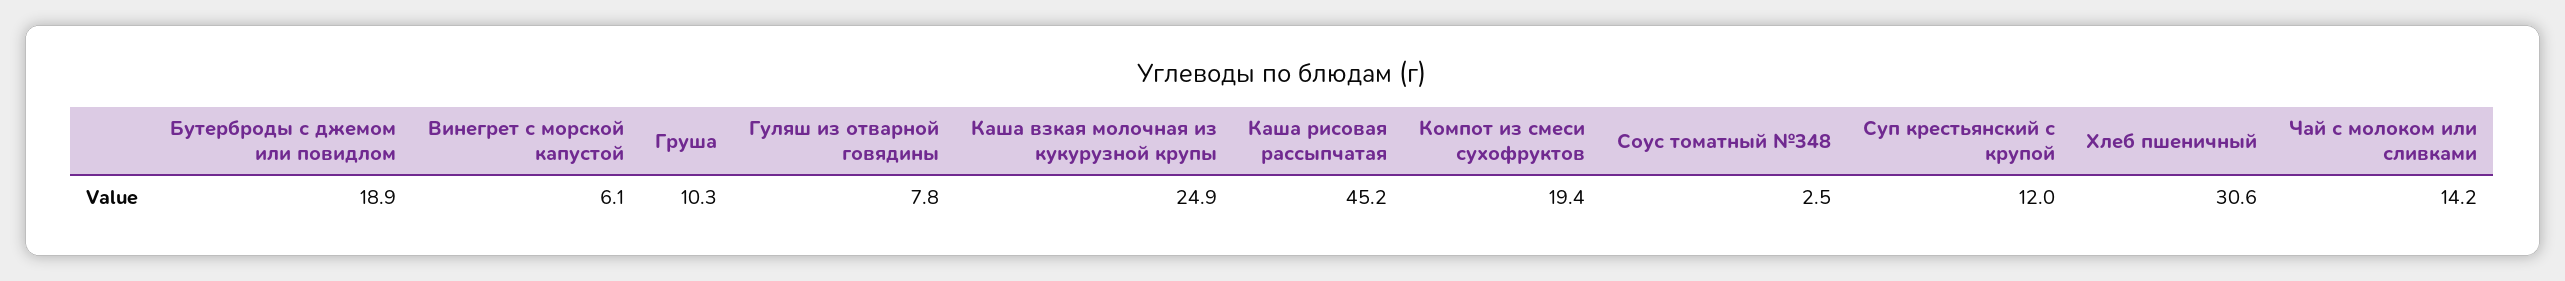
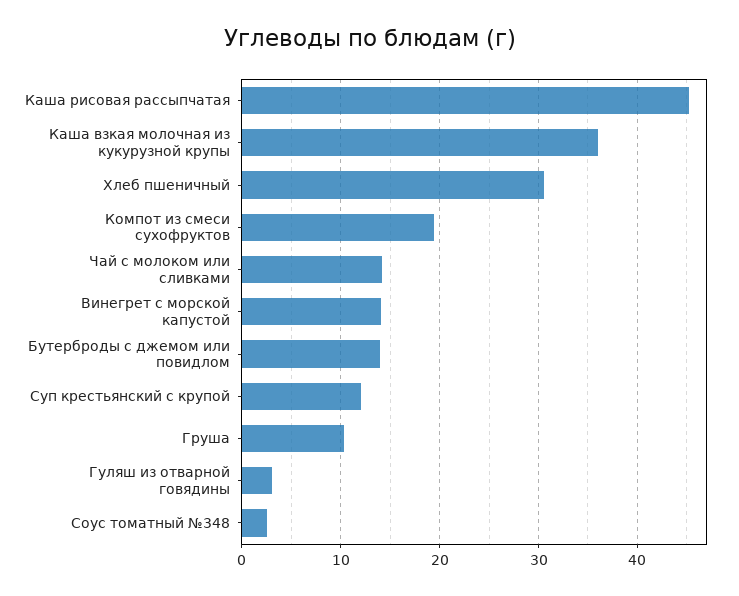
  {
-   "Бутерброды с джемом или повидлом": 18.9,
+   "Бутерброды с джемом или повидлом": 14,
-   "Винегрет с морской капустой": 6.1,
+   "Винегрет с морской капустой": 14,
    "Груша": 10.3,
-   "Гуляш из отварной говядины": 7.8,
+   "Гуляш из отварной говядины": 3,
-   "Каша взкая молочная из кукурузной крупы": 24.9,
+   "Каша взкая молочная из кукурузной крупы": 36,
    "Каша рисовая рассыпчатая": 45.2,
    "Компот из смеси сухофруктов": 19.4,
    "Соус томатный №348": 2.5,
    "Суп крестьянский с крупой": 12,
    "Хлеб пшеничный": 30.6,
    "Чай с молоком или сливками": 14.2
  }

